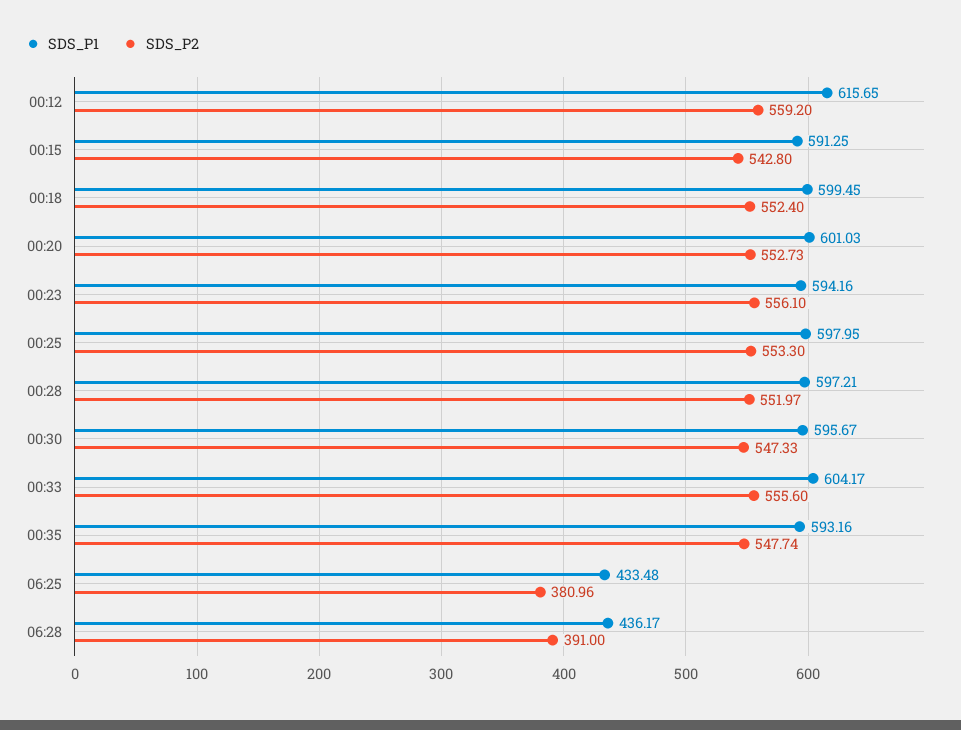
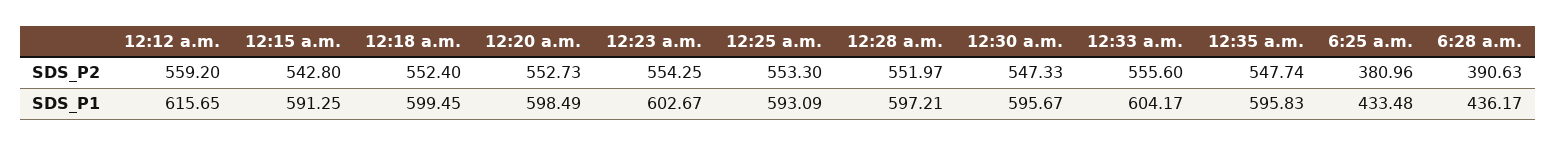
  {
    "SDS_P1": {
      "00:12": 615.65,
      "00:15": 591.25,
      "00:18": 599.45,
-     "00:20": 601.03,
+     "00:20": 598.49,
-     "00:23": 594.16,
+     "00:23": 602.67,
-     "00:25": 597.95,
+     "00:25": 593.09,
      "00:28": 597.21,
      "00:30": 595.67,
      "00:33": 604.17,
-     "00:35": 593.16,
+     "00:35": 595.83,
      "06:25": 433.48,
      "06:28": 436.17
    },
    "SDS_P2": {
      "00:12": 559.2,
      "00:15": 542.8,
      "00:18": 552.4,
      "00:20": 552.73,
-     "00:23": 556.1,
+     "00:23": 554.25,
      "00:25": 553.3,
      "00:28": 551.97,
      "00:30": 547.33,
      "00:33": 555.6,
      "00:35": 547.74,
      "06:25": 380.96,
-     "06:28": 391
+     "06:28": 390.63
    }
  }

